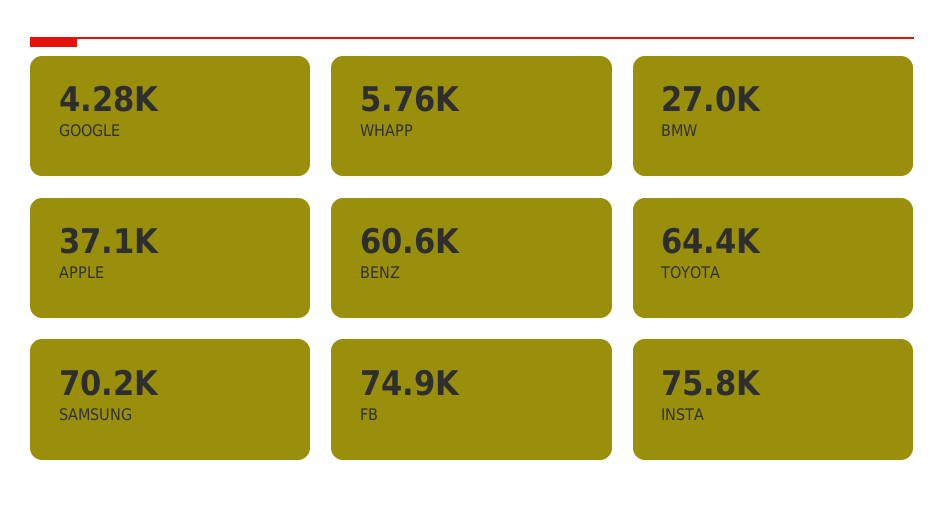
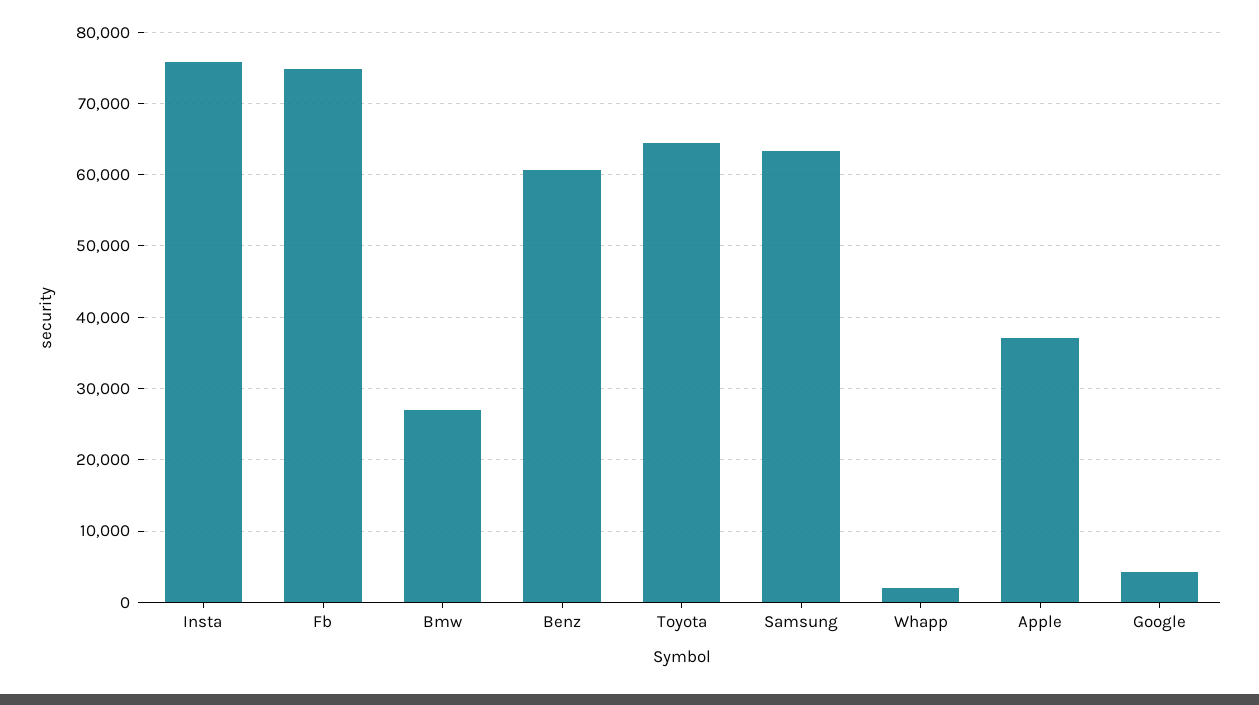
  {
    "GOOGLE": 4280,
-   "WHAPP": 5760,
+   "WHAPP": 2000,
    "BMW": 27000,
    "APPLE": 37100,
    "BENZ": 60600,
    "TOYOTA": 64400,
-   "SAMSUNG": 70200,
+   "SAMSUNG": 63000,
    "FB": 74900,
    "INSTA": 75800
  }

